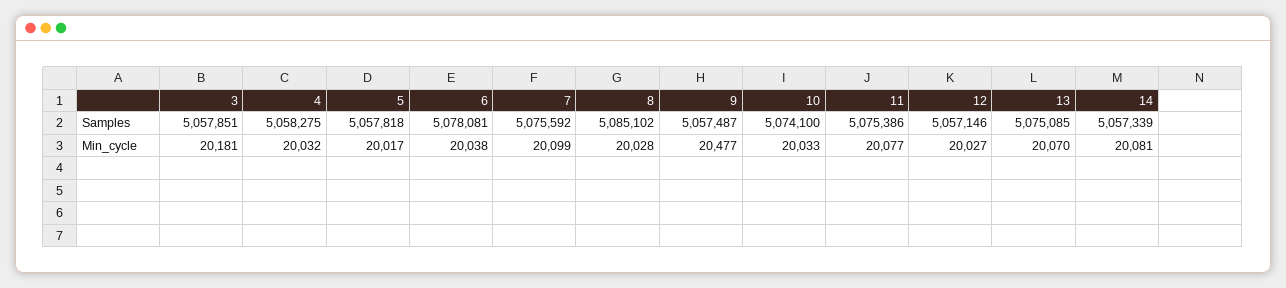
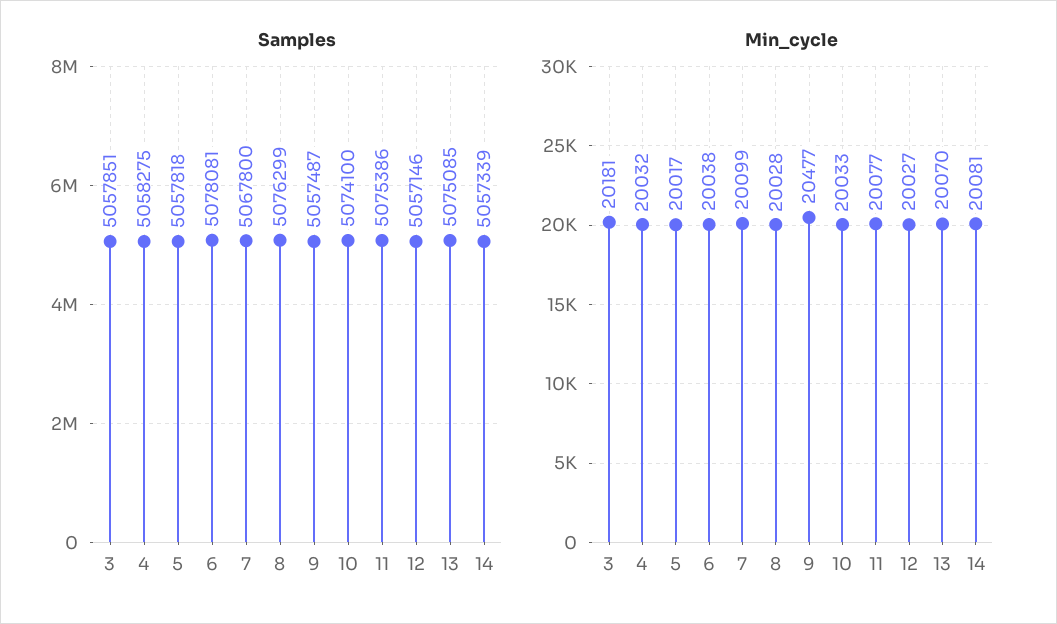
  {
    "Samples": {
      "3": 5057851,
      "4": 5058275,
      "5": 5057818,
      "6": 5078081,
-     "7": 5075592,
+     "7": 5067800,
-     "8": 5085102,
+     "8": 5076299,
      "9": 5057487,
      "10": 5074100,
      "11": 5075386,
      "12": 5057146,
      "13": 5075085,
      "14": 5057339
    },
    "Min_cycle": {
      "3": 20181,
      "4": 20032,
      "5": 20017,
      "6": 20038,
      "7": 20099,
      "8": 20028,
      "9": 20477,
      "10": 20033,
      "11": 20077,
      "12": 20027,
      "13": 20070,
      "14": 20081
    }
  }

